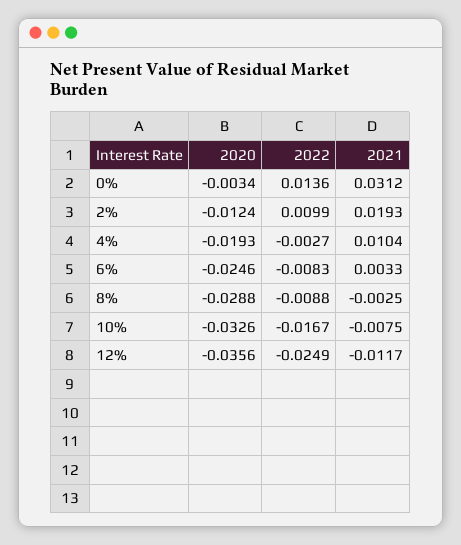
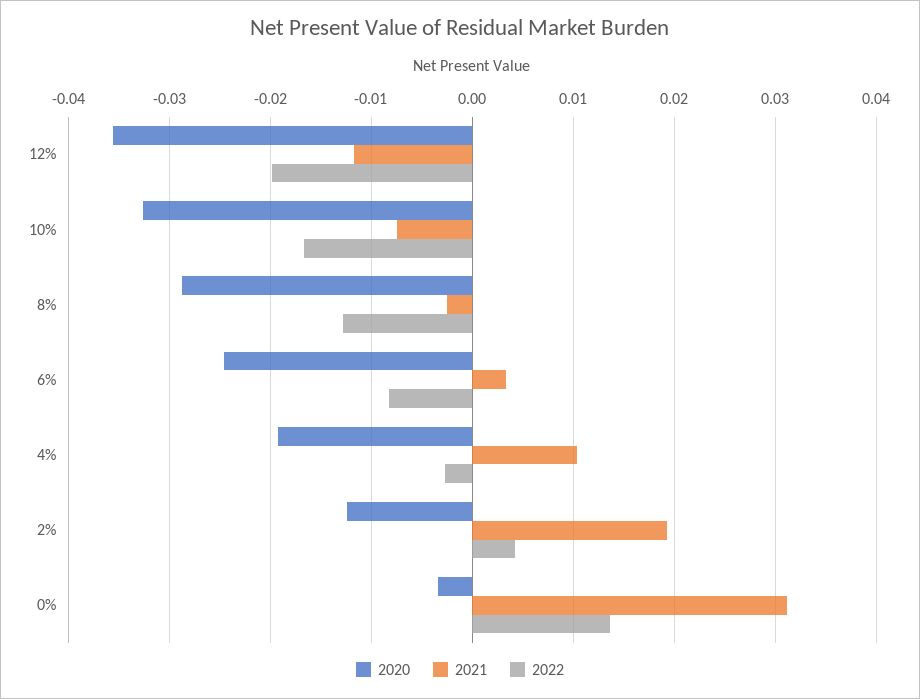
  {
    "2020": {
      "0%": -0.0034,
      "2%": -0.0124,
      "4%": -0.0193,
      "6%": -0.0246,
      "8%": -0.0288,
      "10%": -0.0326,
      "12%": -0.0356
    },
    "2022": {
      "0%": 0.0136,
-     "2%": 0.0099,
+     "2%": 0.004,
      "4%": -0.0027,
      "6%": -0.0083,
-     "8%": -0.0088,
+     "8%": -0.013,
      "10%": -0.0167,
-     "12%": -0.0249
+     "12%": -0.02
    },
    "2021": {
      "0%": 0.0312,
      "2%": 0.0193,
      "4%": 0.0104,
      "6%": 0.0033,
      "8%": -0.0025,
      "10%": -0.0075,
      "12%": -0.0117
    }
  }

